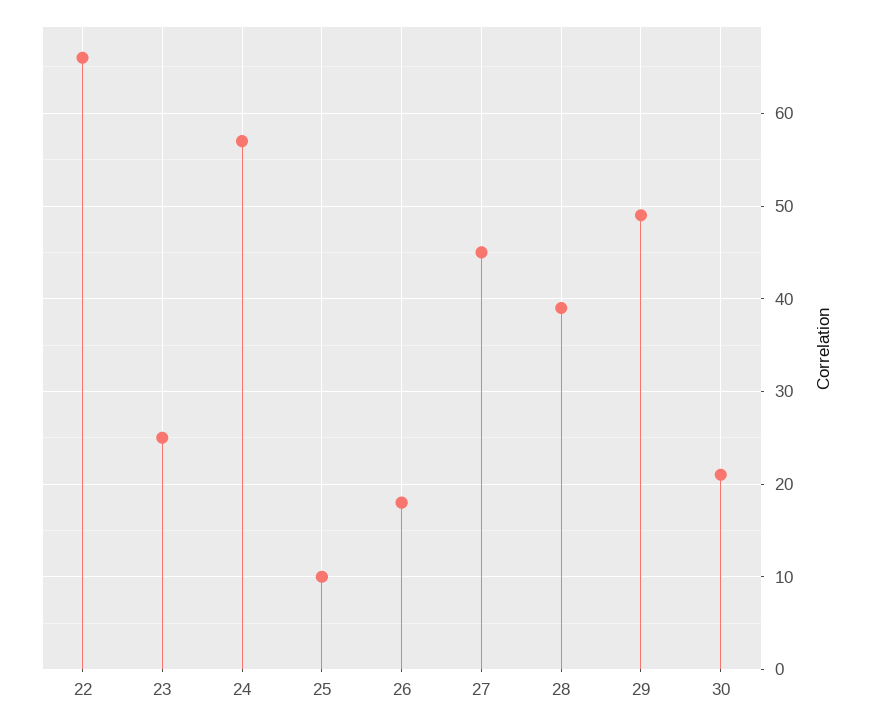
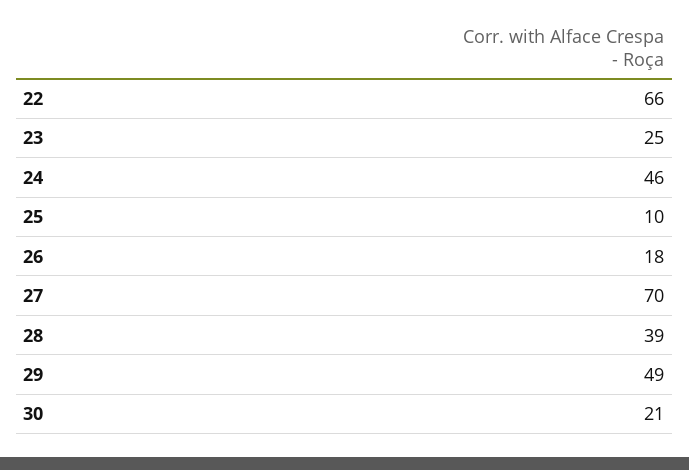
  {
    "22": 66,
    "23": 25,
-   "24": 57,
+   "24": 46,
    "25": 10,
    "26": 18,
-   "27": 45,
+   "27": 70,
    "28": 39,
    "29": 49,
    "30": 21
  }

